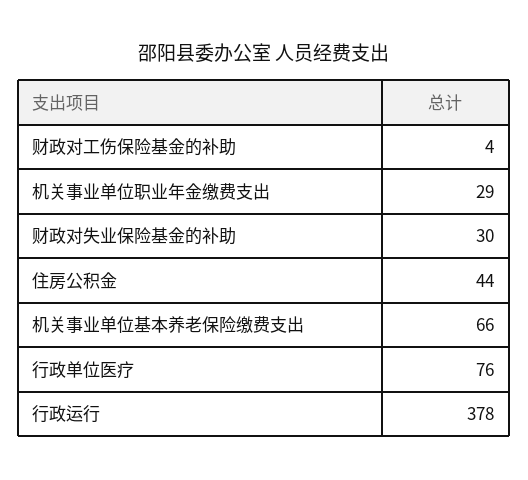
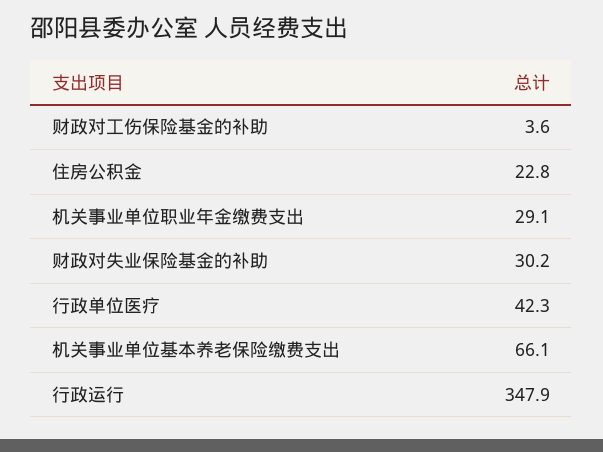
  {
    "财政对工伤保险基金的补助": 3.6,
    "机关事业单位职业年金缴费支出": 29.1,
    "财政对失业保险基金的补助": 30.2,
-   "住房公积金": 44,
+   "住房公积金": 22.8,
    "机关事业单位基本养老保险缴费支出": 66.1,
-   "行政单位医疗": 76,
+   "行政单位医疗": 42.3,
-   "行政运行": 378
+   "行政运行": 347.9
  }

